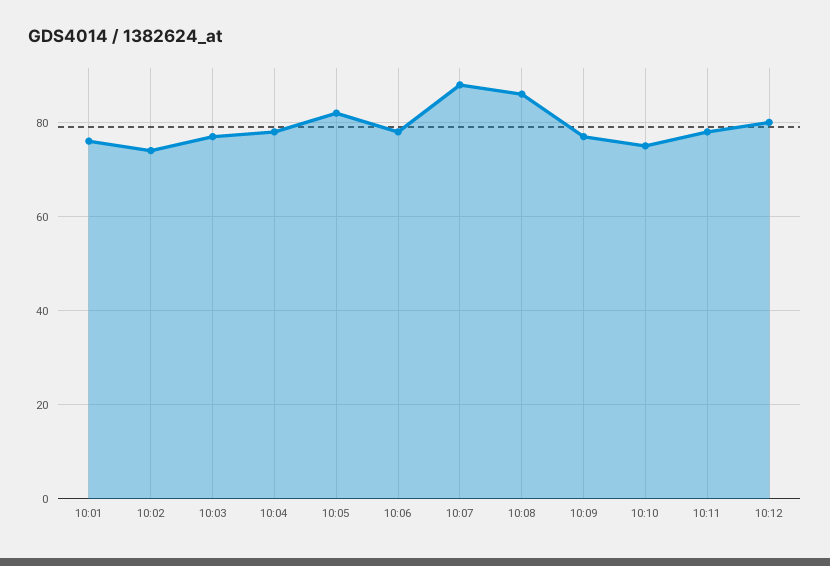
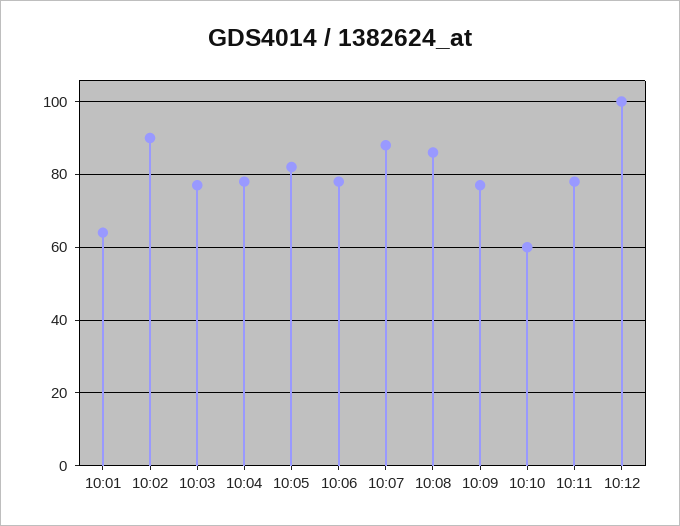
  {
-   "10:01": 75,
+   "10:01": 65,
-   "10:02": 75,
+   "10:02": 90,
    "10:03": 75,
    "10:04": 80,
    "10:05": 80,
    "10:06": 80,
    "10:07": 90,
    "10:08": 85,
    "10:09": 75,
-   "10:10": 75,
+   "10:10": 60,
    "10:11": 80,
-   "10:12": 80
+   "10:12": 100
  }

